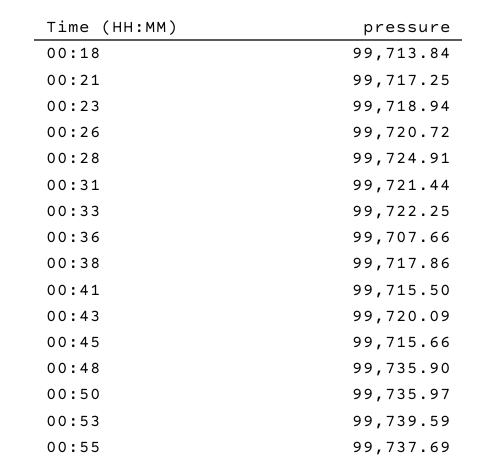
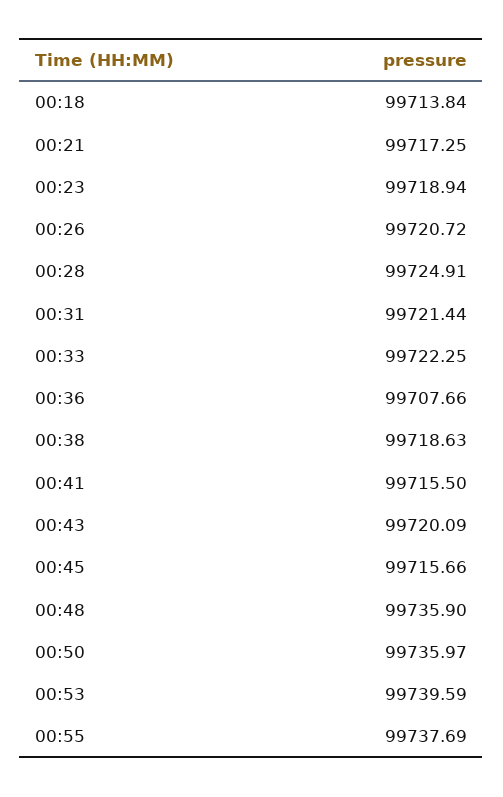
  {
    "00:18": 99713.84,
    "00:21": 99717.25,
    "00:23": 99718.94,
    "00:26": 99720.72,
    "00:28": 99724.91,
    "00:31": 99721.44,
    "00:33": 99722.25,
    "00:36": 99707.66,
-   "00:38": 99717.86,
+   "00:38": 99718.63,
    "00:41": 99715.5,
    "00:43": 99720.09,
    "00:45": 99715.66,
    "00:48": 99735.9,
    "00:50": 99735.97,
    "00:53": 99739.59,
    "00:55": 99737.69
  }

